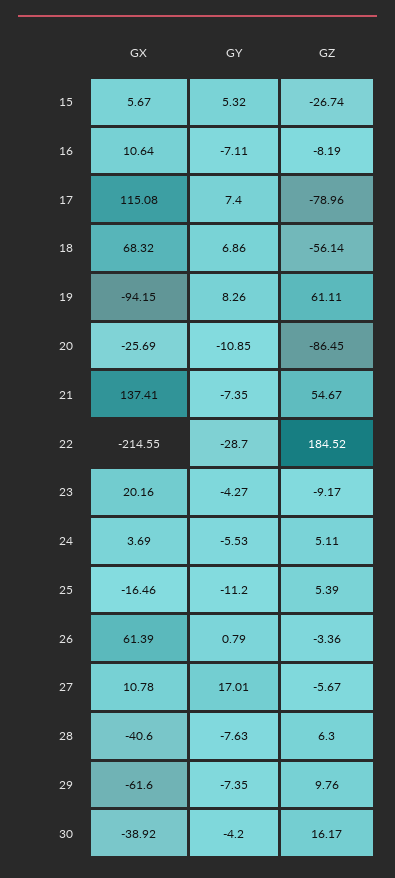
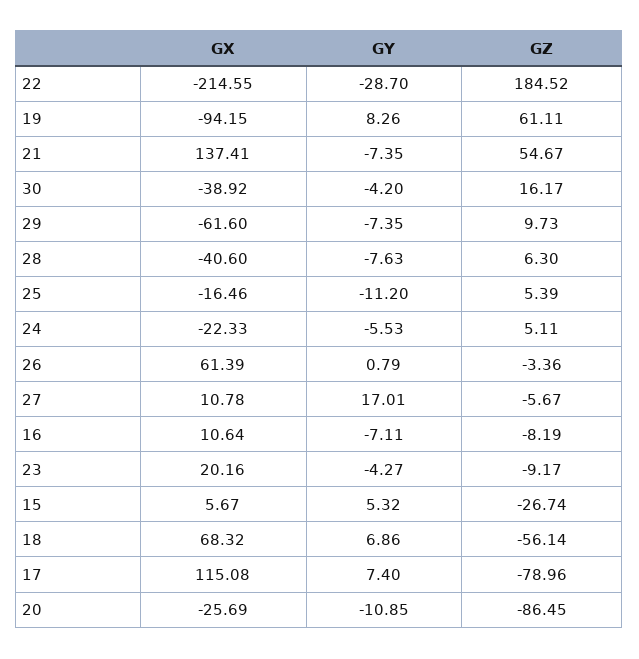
  {
    "GX": {
      "15": 5.67,
      "16": 10.64,
      "17": 115.08,
      "18": 68.32,
      "19": -94.15,
      "20": -25.69,
      "21": 137.41,
      "22": -214.55,
      "23": 20.16,
-     "24": 3.69,
+     "24": -22.33,
      "25": -16.46,
      "26": 61.39,
      "27": 10.78,
      "28": -40.6,
      "29": -61.6,
      "30": -38.92
    },
    "GY": {
      "15": 5.32,
      "16": -7.11,
      "17": 7.4,
      "18": 6.86,
      "19": 8.26,
      "20": -10.85,
      "21": -7.35,
      "22": -28.7,
      "23": -4.27,
      "24": -5.53,
      "25": -11.2,
      "26": 0.79,
      "27": 17.01,
      "28": -7.63,
      "29": -7.35,
      "30": -4.2
    },
    "GZ": {
      "15": -26.74,
      "16": -8.19,
      "17": -78.96,
      "18": -56.14,
      "19": 61.11,
      "20": -86.45,
      "21": 54.67,
      "22": 184.52,
      "23": -9.17,
      "24": 5.11,
      "25": 5.39,
      "26": -3.36,
      "27": -5.67,
      "28": 6.3,
-     "29": 9.76,
+     "29": 9.73,
      "30": 16.17
    }
  }

